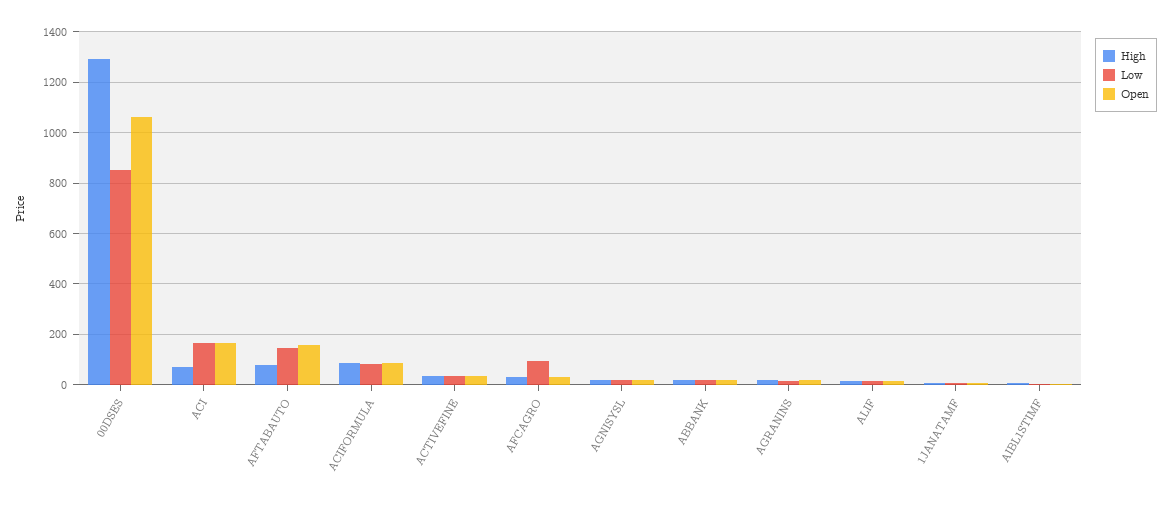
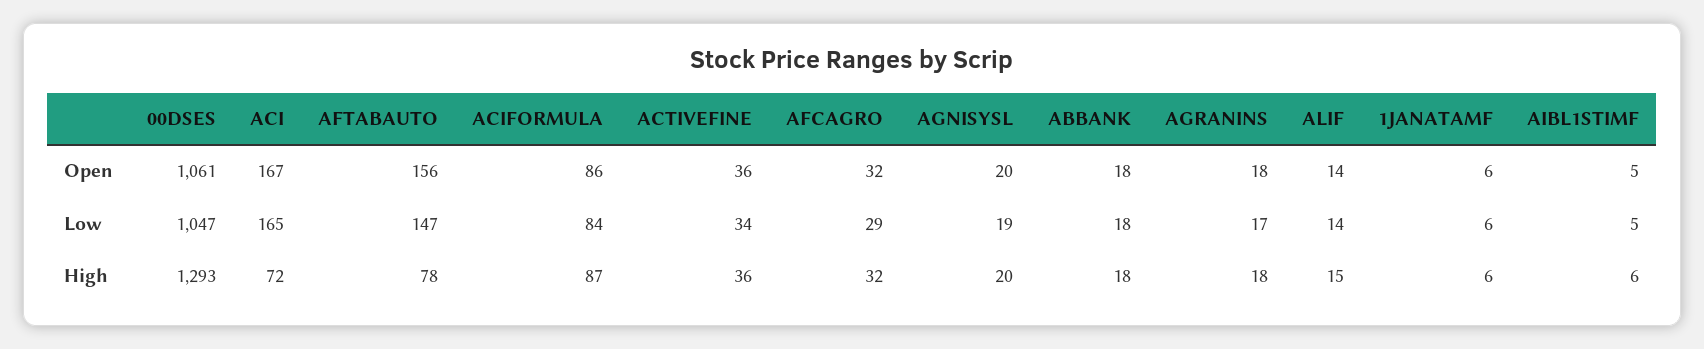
  {
    "High": {
      "00DSES": 1293,
      "ACI": 72,
      "AFTABAUTO": 78,
      "ACIFORMULA": 87,
      "ACTIVEFINE": 36,
      "AFCAGRO": 32,
      "AGNISYSL": 20,
      "ABBANK": 18,
      "AGRANINS": 18,
      "ALIF": 15,
      "1JANATAMF": 6,
      "AIBL1STIMF": 6
    },
    "Low": {
-     "00DSES": 850,
+     "00DSES": 1047,
      "ACI": 165,
      "AFTABAUTO": 147,
      "ACIFORMULA": 84,
      "ACTIVEFINE": 34,
-     "AFCAGRO": 100,
+     "AFCAGRO": 29,
      "AGNISYSL": 19,
      "ABBANK": 18,
      "AGRANINS": 17,
      "ALIF": 14,
      "1JANATAMF": 6,
      "AIBL1STIMF": 5
    },
    "Open": {
      "00DSES": 1061,
      "ACI": 167,
      "AFTABAUTO": 156,
      "ACIFORMULA": 86,
      "ACTIVEFINE": 36,
      "AFCAGRO": 32,
      "AGNISYSL": 20,
      "ABBANK": 18,
      "AGRANINS": 18,
      "ALIF": 14,
      "1JANATAMF": 6,
      "AIBL1STIMF": 5
    }
  }

